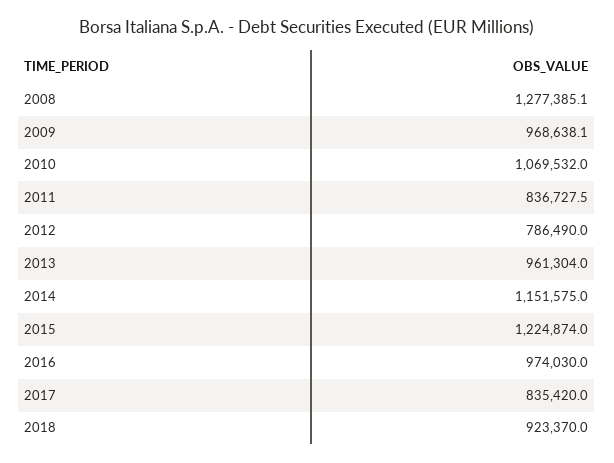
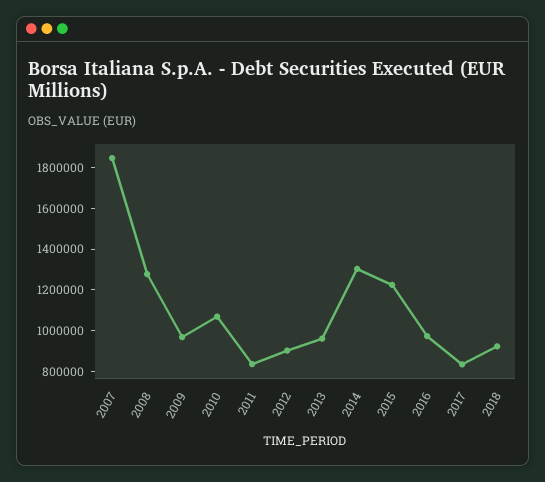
  {
    "2008": 1277385.1,
    "2009": 968638.1,
    "2010": 1069532,
    "2011": 836727.5,
-   "2012": 786490,
+   "2012": 900000,
    "2013": 961304,
-   "2014": 1151575,
+   "2014": 1300000,
    "2015": 1224874,
    "2016": 974030,
    "2017": 835420,
-   "2018": 923370
+   "2018": 923370,
+   "2007": 1850000
  }

